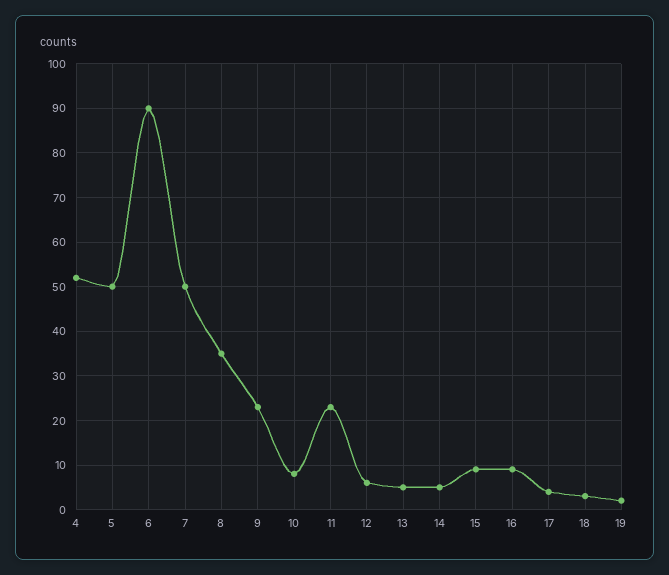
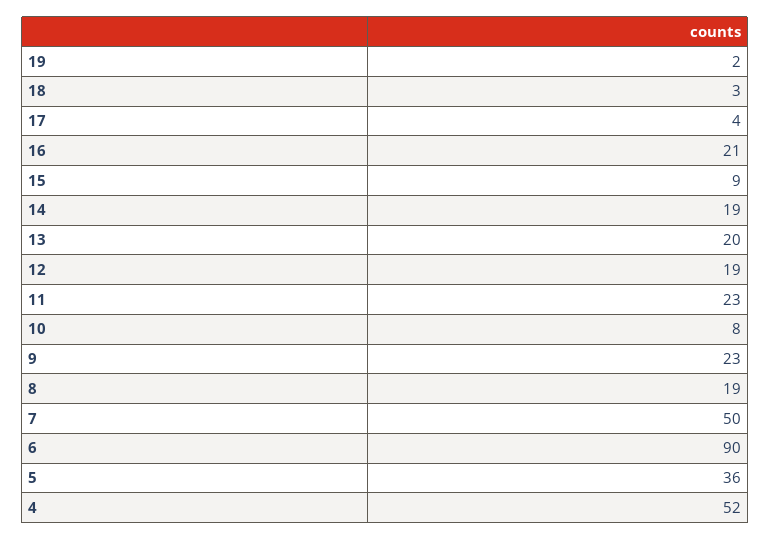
  {
    "4": 52,
-   "5": 50,
+   "5": 36,
    "6": 90,
    "7": 50,
-   "8": 35,
+   "8": 19,
    "9": 23,
    "10": 8,
    "11": 23,
-   "12": 5,
+   "12": 19,
-   "13": 5,
+   "13": 20,
-   "14": 5,
+   "14": 19,
    "15": 9,
-   "16": 10,
+   "16": 21,
    "17": 4,
    "18": 3,
    "19": 2
  }

